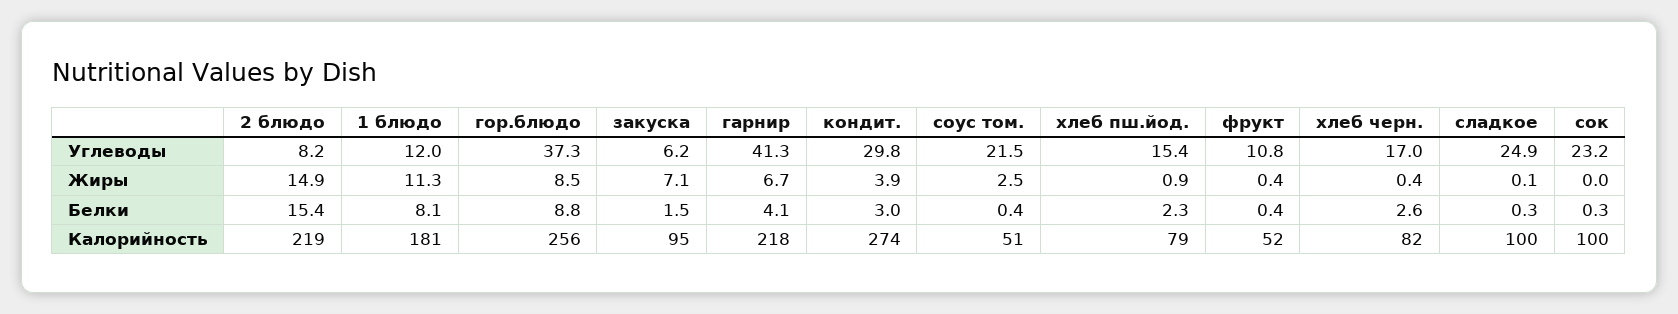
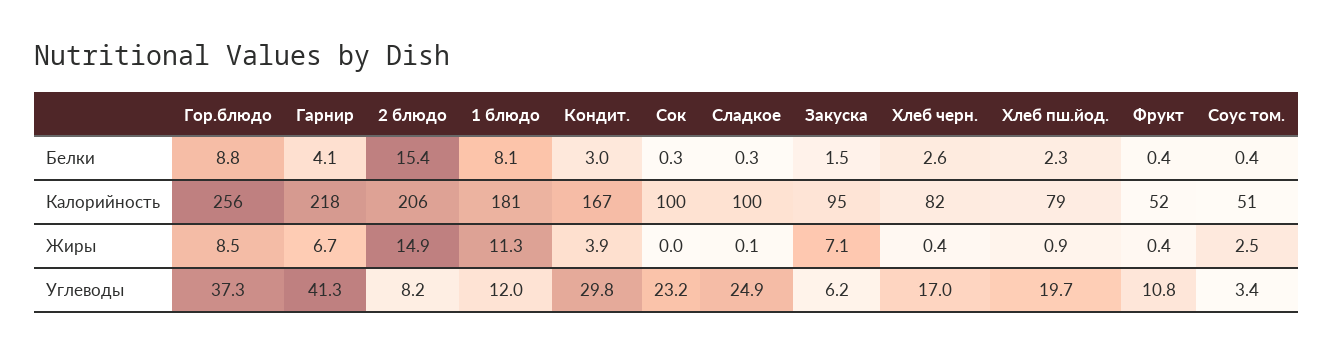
  {
    "2 блюдо": {
      "Углеводы": 8.2,
      "Жиры": 14.9,
      "Белки": 15.4,
-     "Калорийность": 219
+     "Калорийность": 206
    },
    "1 блюдо": {
      "Углеводы": 12,
      "Жиры": 11.3,
      "Белки": 8.1,
      "Калорийность": 181
    },
    "гор.блюдо": {
      "Углеводы": 37.3,
      "Жиры": 8.5,
      "Белки": 8.8,
      "Калорийность": 256
    },
    "закуска": {
      "Углеводы": 6.2,
      "Жиры": 7.1,
      "Белки": 1.5,
      "Калорийность": 95
    },
    "гарнир": {
      "Углеводы": 41.3,
      "Жиры": 6.7,
      "Белки": 4.1,
      "Калорийность": 218
    },
    "кондит.": {
      "Углеводы": 29.8,
      "Жиры": 3.9,
      "Белки": 3,
-     "Калорийность": 274
+     "Калорийность": 167
    },
    "соус том.": {
-     "Углеводы": 21.5,
+     "Углеводы": 3.4,
      "Жиры": 2.5,
      "Белки": 0.4,
      "Калорийность": 51
    },
    "хлеб пш.йод.": {
-     "Углеводы": 15.4,
+     "Углеводы": 19.7,
      "Жиры": 0.9,
      "Белки": 2.3,
      "Калорийность": 79
    },
    "фрукт": {
      "Углеводы": 10.8,
      "Жиры": 0.4,
      "Белки": 0.4,
      "Калорийность": 52
    },
    "хлеб черн.": {
      "Углеводы": 17,
      "Жиры": 0.4,
      "Белки": 2.6,
      "Калорийность": 82
    },
    "сладкое": {
      "Углеводы": 24.9,
      "Жиры": 0.1,
      "Белки": 0.3,
      "Калорийность": 100
    },
    "сок": {
      "Углеводы": 23.2,
      "Жиры": 0,
      "Белки": 0.3,
      "Калорийность": 100
    }
  }

